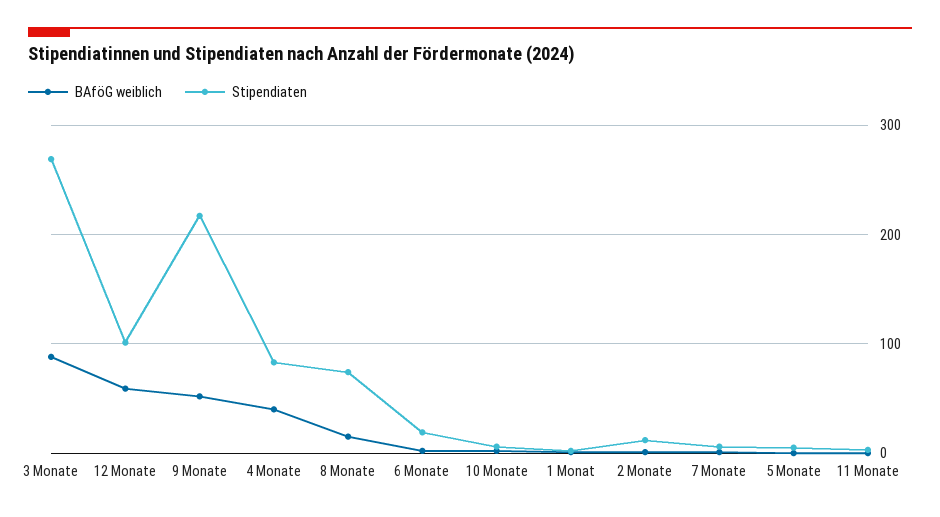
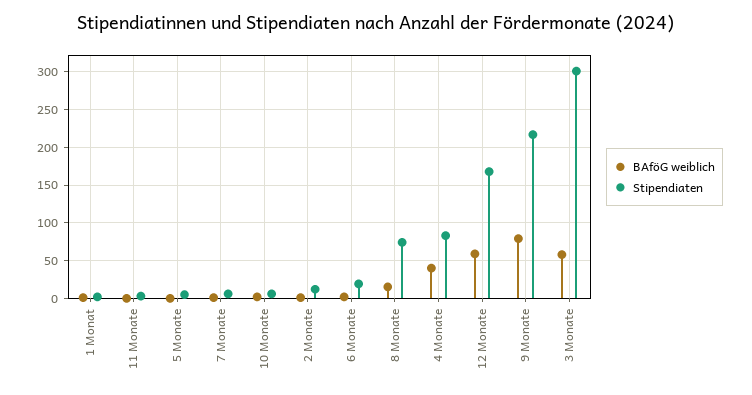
  {
    "BAföG weiblich": {
-     "3 Monate": 90,
+     "3 Monate": 60,
      "12 Monate": 60,
-     "9 Monate": 50,
+     "9 Monate": 80,
      "4 Monate": 40,
      "8 Monate": 20,
      "6 Monate": 0,
      "10 Monate": 0,
      "1 Monat": 0,
      "2 Monate": 0,
      "7 Monate": 0,
      "5 Monate": 0,
      "11 Monate": 0
    },
    "Stipendiaten": {
-     "3 Monate": 270,
+     "3 Monate": 300,
-     "12 Monate": 100,
+     "12 Monate": 170,
      "9 Monate": 220,
      "4 Monate": 80,
      "8 Monate": 70,
      "6 Monate": 20,
      "10 Monate": 10,
      "1 Monat": 0,
      "2 Monate": 10,
      "7 Monate": 10,
      "5 Monate": 10,
      "11 Monate": 0
    }
  }

